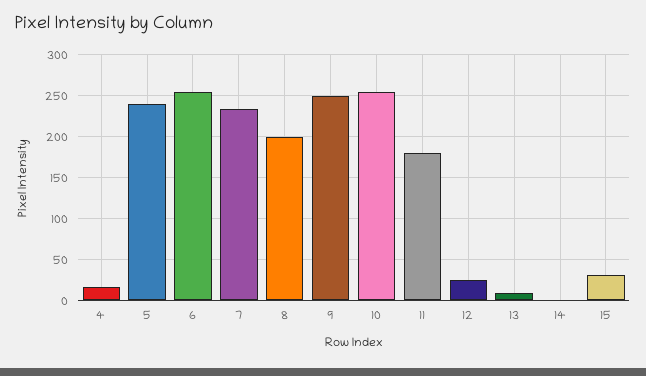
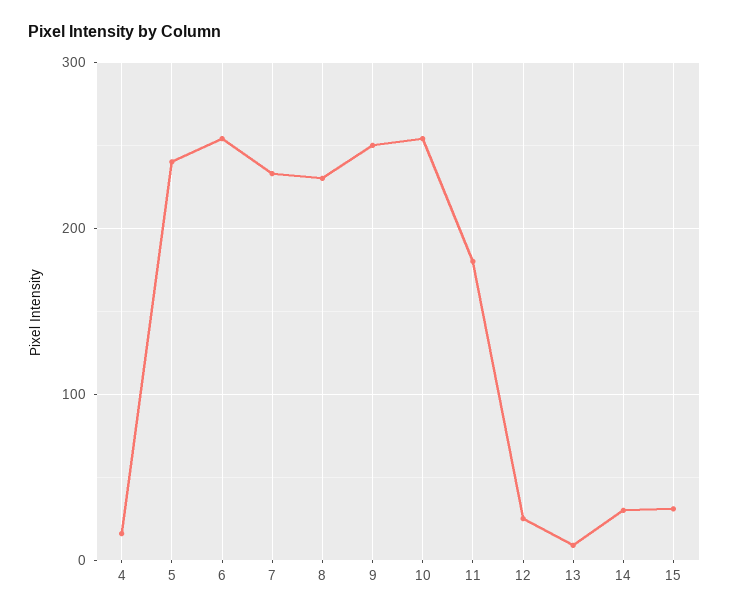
  {
    "4": 20,
    "5": 240,
    "6": 250,
    "7": 230,
-   "8": 200,
+   "8": 230,
    "9": 250,
    "10": 250,
    "11": 180,
    "12": 30,
    "13": 10,
-   "14": 0,
+   "14": 30,
    "15": 30
  }

